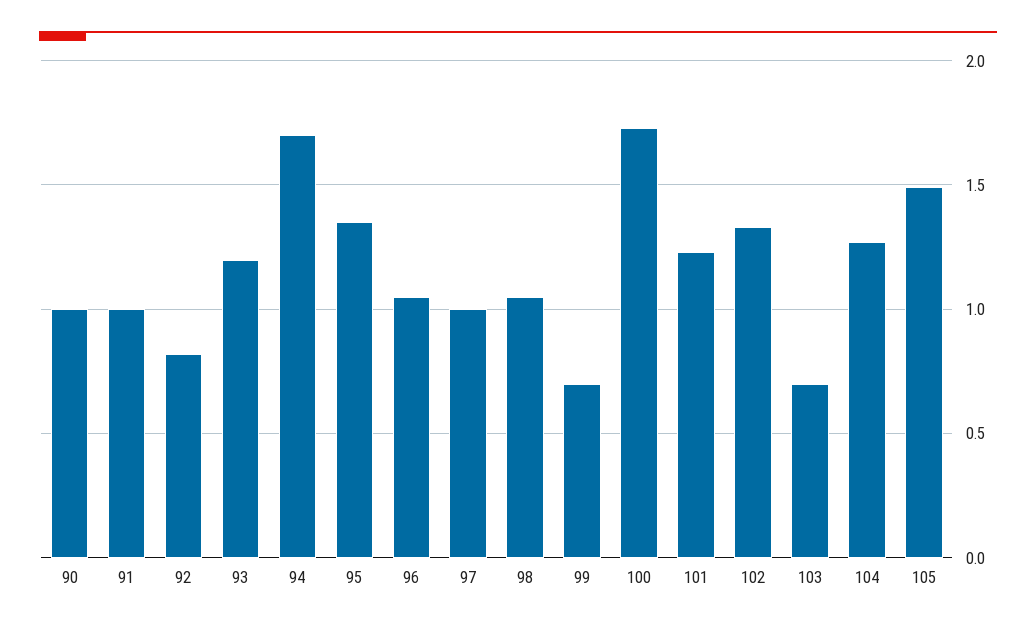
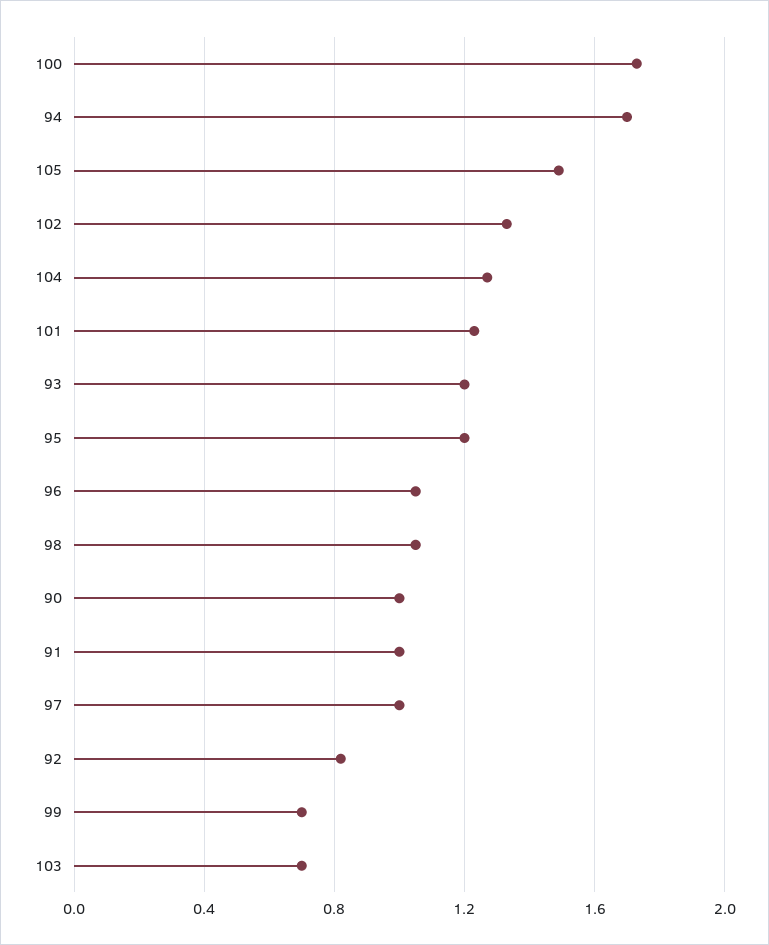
  {
    "90": 1,
    "91": 1,
    "92": 0.8,
    "93": 1.2,
    "94": 1.7,
-   "95": 1.35,
+   "95": 1.2,
    "96": 1.05,
    "97": 1,
    "98": 1.05,
    "99": 0.7,
    "100": 1.75,
    "101": 1.25,
    "102": 1.35,
    "103": 0.7,
    "104": 1.25,
    "105": 1.5
  }

